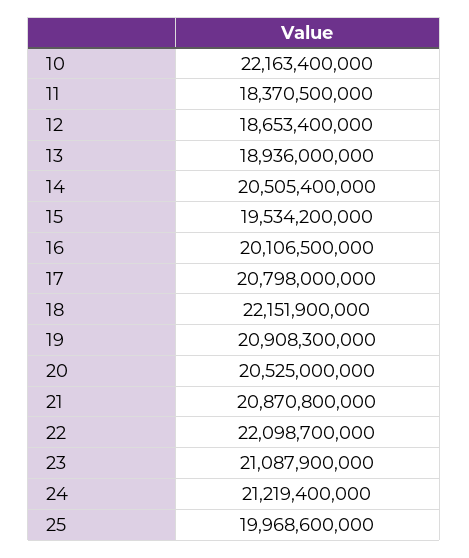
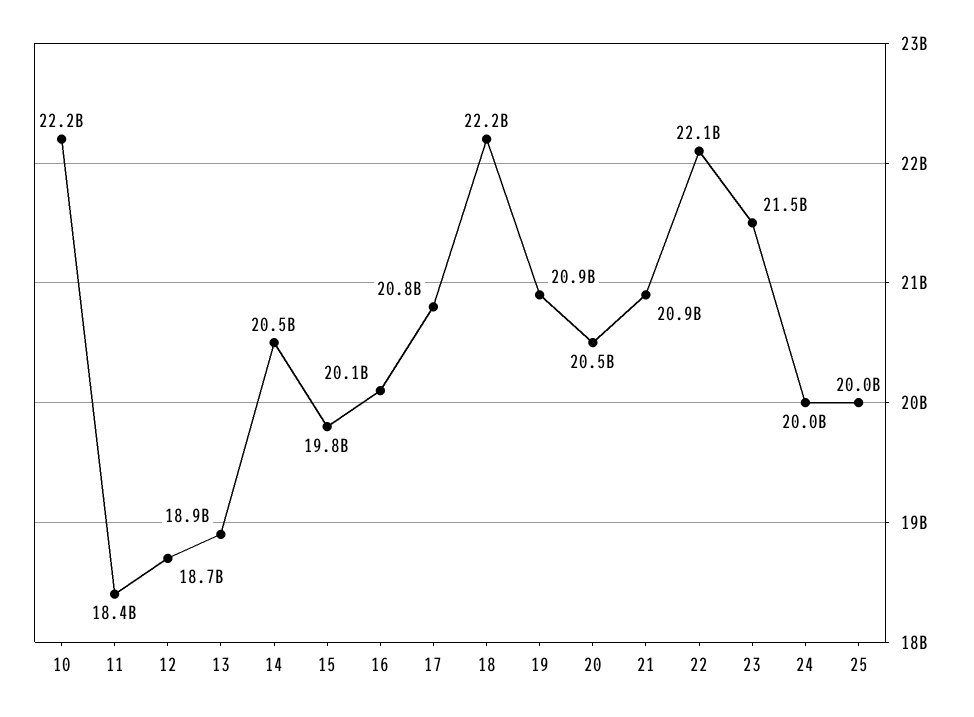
  {
    "10": 22163400000,
    "11": 18370500000,
    "12": 18653400000,
    "13": 18936000000,
    "14": 20505400000,
-   "15": 19534200000,
+   "15": 19800000000,
    "16": 20106500000,
    "17": 20798000000,
    "18": 22151900000,
    "19": 20908300000,
    "20": 20525000000,
    "21": 20870800000,
    "22": 22098700000,
-   "23": 21087900000,
+   "23": 21500000000,
-   "24": 21219400000,
+   "24": 20000000000,
    "25": 19968600000
  }

